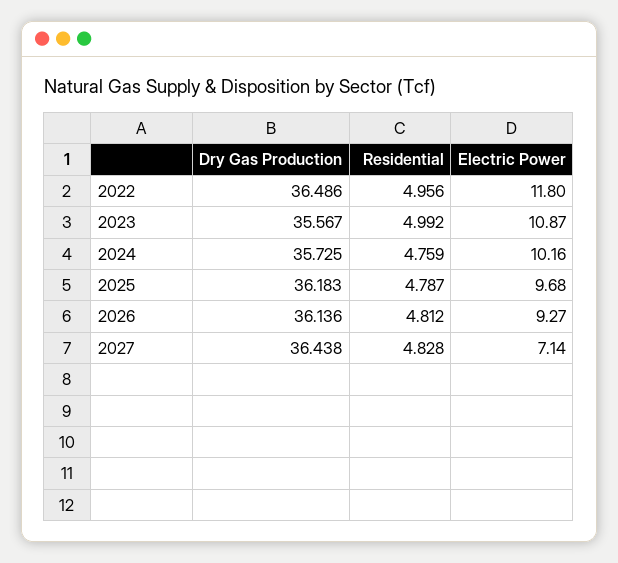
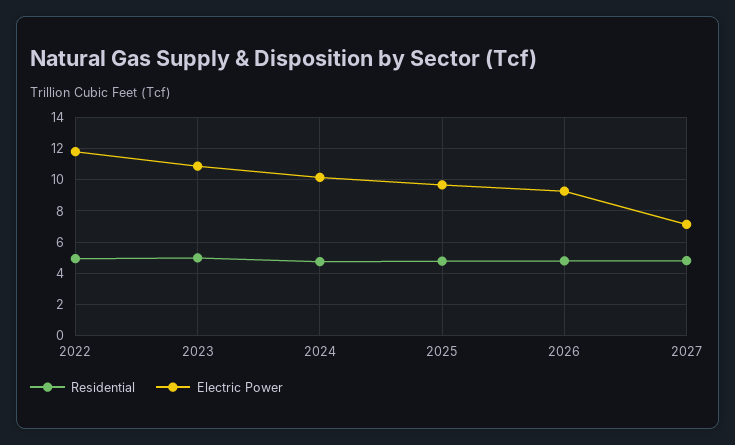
  {
-   "Dry Gas Production": {
-     "2022": 36.486,
-     "2023": 35.567,
-     "2024": 35.725,
-     "2025": 36.183,
-     "2026": 36.136,
-     "2027": 36.438
-   },
    "Residential": {
      "2022": 4.956,
      "2023": 4.992,
      "2024": 4.759,
      "2025": 4.787,
      "2026": 4.812,
      "2027": 4.828
    },
    "Electric Power": {
      "2022": 11.8,
      "2023": 10.87,
      "2024": 10.16,
      "2025": 9.68,
      "2026": 9.27,
      "2027": 7.14
    }
  }

